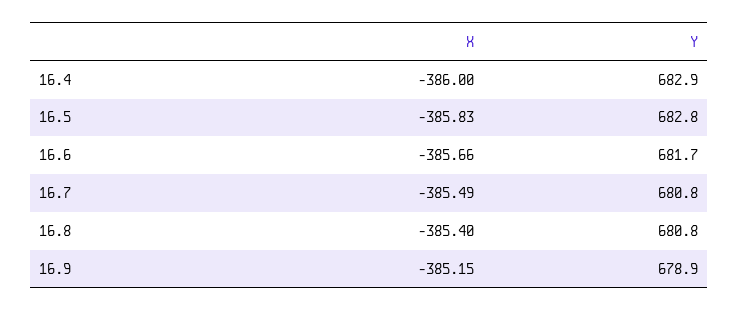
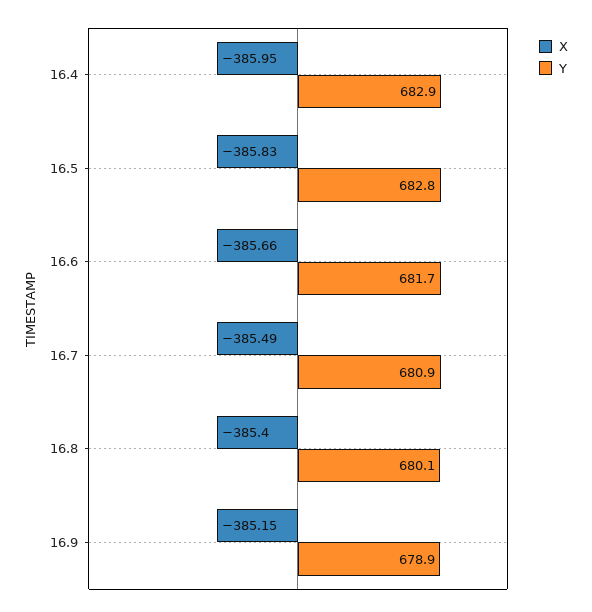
  {
    "X": {
-     "16.4": -386,
+     "16.4": -385.95,
      "16.5": -385.83,
      "16.6": -385.66,
      "16.7": -385.49,
      "16.8": -385.4,
      "16.9": -385.15
    },
    "Y": {
      "16.4": 682.9,
      "16.5": 682.8,
      "16.6": 681.7,
-     "16.7": 680.8,
+     "16.7": 680.9,
-     "16.8": 680.8,
+     "16.8": 680.1,
      "16.9": 678.9
    }
  }

